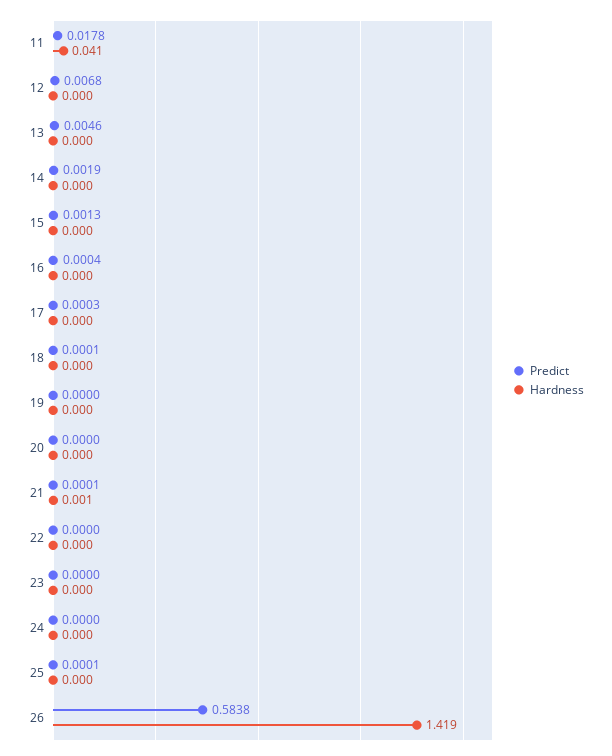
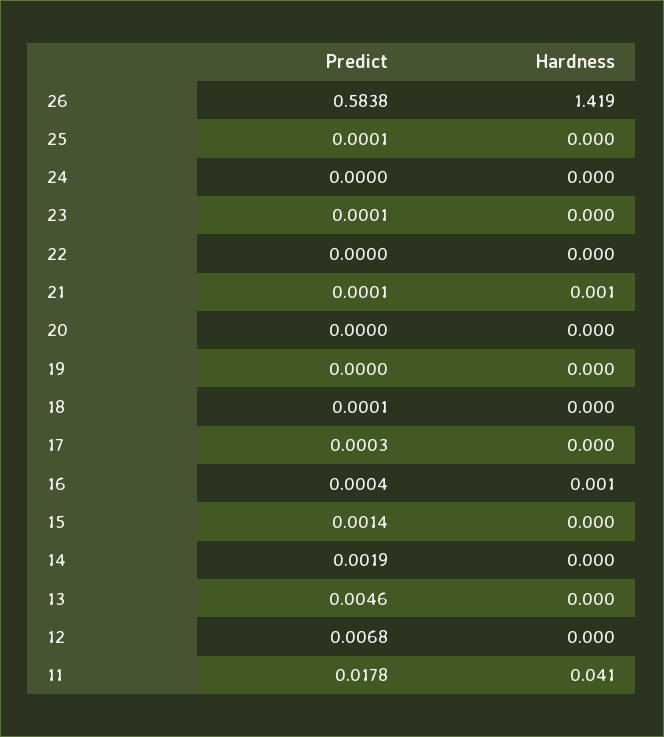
  {
    "Predict": {
      "11": 0.0178,
      "12": 0.0068,
      "13": 0.0046,
      "14": 0.0019,
-     "15": 0.0013,
+     "15": 0.0014,
      "16": 0.0004,
      "17": 0.0003,
      "18": 0.0001,
      "19": 0,
      "20": 0,
      "21": 0.0001,
      "22": 0,
-     "23": 0,
+     "23": 0.0001,
      "24": 0,
      "25": 0.0001,
      "26": 0.5838
    },
    "Hardness": {
      "11": 0.041,
      "12": 0,
      "13": 0,
      "14": 0,
      "15": 0,
-     "16": 0,
+     "16": 0.001,
      "17": 0,
      "18": 0,
      "19": 0,
      "20": 0,
      "21": 0.001,
      "22": 0,
      "23": 0,
      "24": 0,
      "25": 0,
      "26": 1.419
    }
  }

